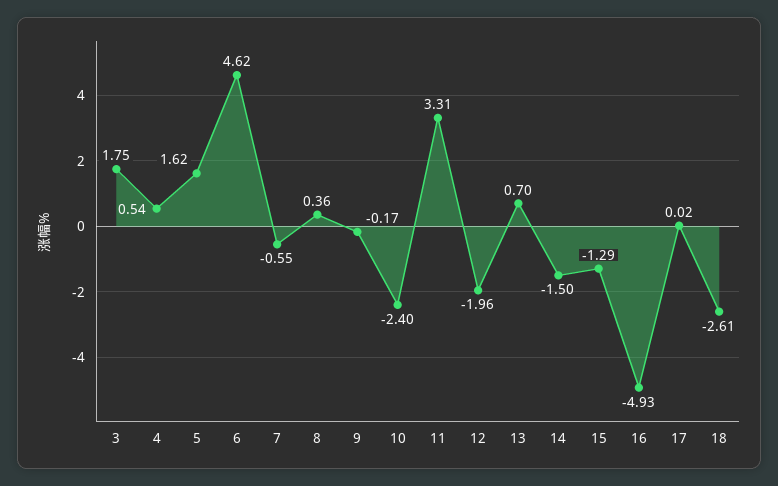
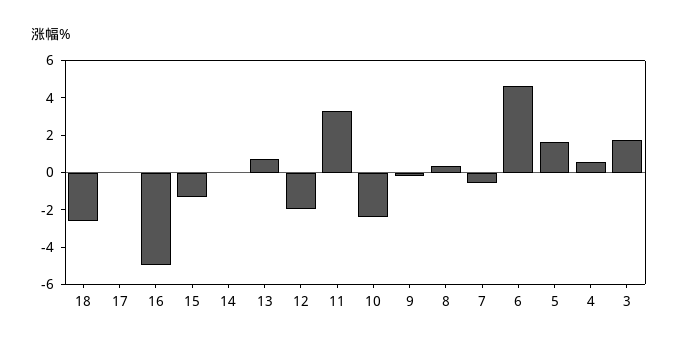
  {
    "3": 1.75,
    "4": 0.54,
    "5": 1.62,
    "6": 4.62,
    "7": -0.55,
    "8": 0.36,
    "9": -0.17,
    "10": -2.4,
    "11": 3.31,
    "12": -1.96,
    "13": 0.7,
-   "14": -1.5,
+   "14": 0,
    "15": -1.29,
    "16": -4.93,
    "17": 0.02,
    "18": -2.61
  }

